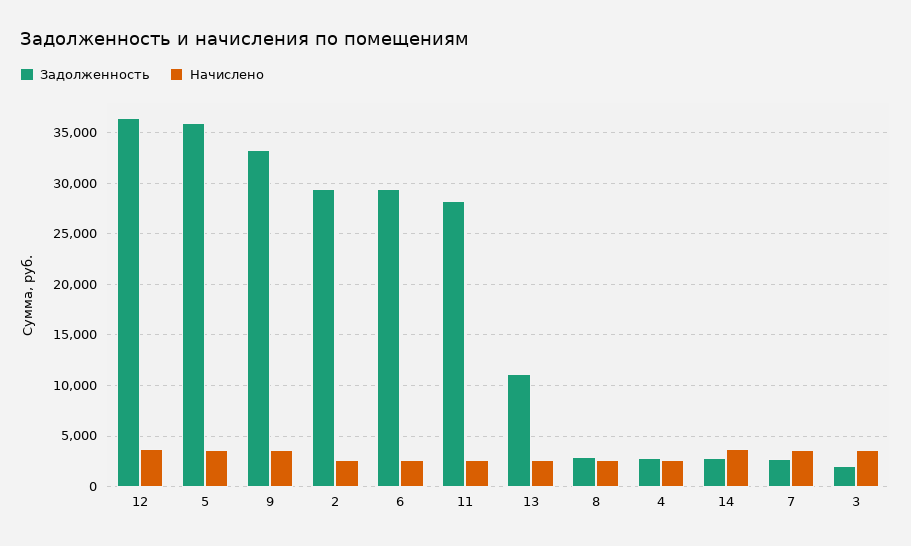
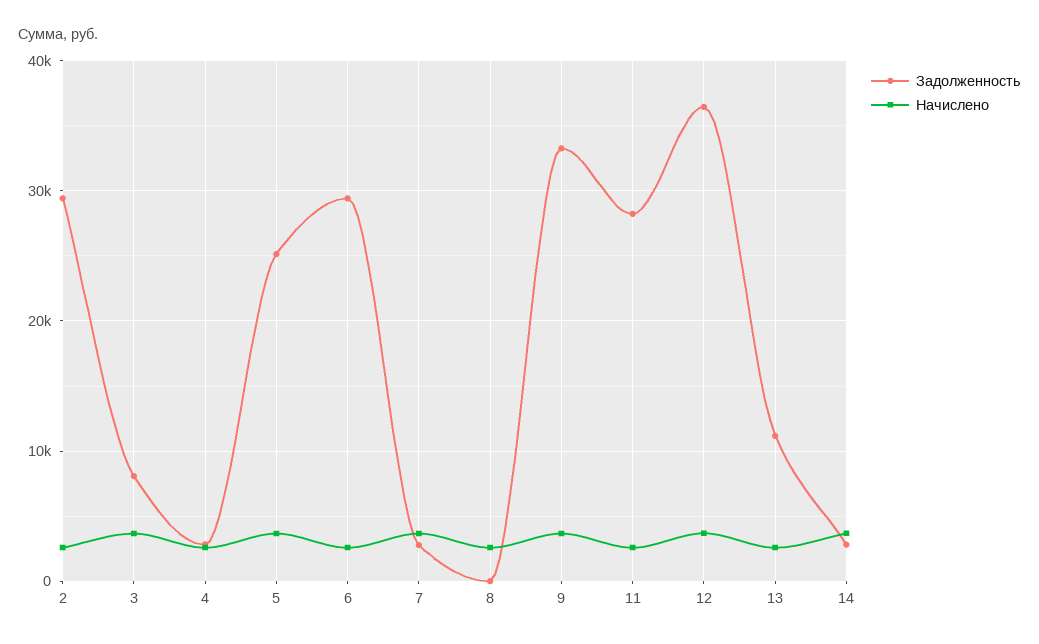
  {
    "Задолженность": {
      "12": 36000,
-     "5": 36000,
+     "5": 25000,
      "9": 33000,
      "2": 29000,
      "6": 29000,
      "11": 28000,
      "13": 11000,
-     "8": 3000,
+     "8": 0,
      "4": 3000,
      "14": 3000,
      "7": 3000,
-     "3": 2000
+     "3": 8000
    },
    "Начислено": {
      "12": 4000,
      "5": 4000,
      "9": 4000,
      "2": 3000,
      "6": 3000,
      "11": 3000,
      "13": 3000,
      "8": 3000,
      "4": 3000,
      "14": 4000,
      "7": 4000,
      "3": 4000
    }
  }

